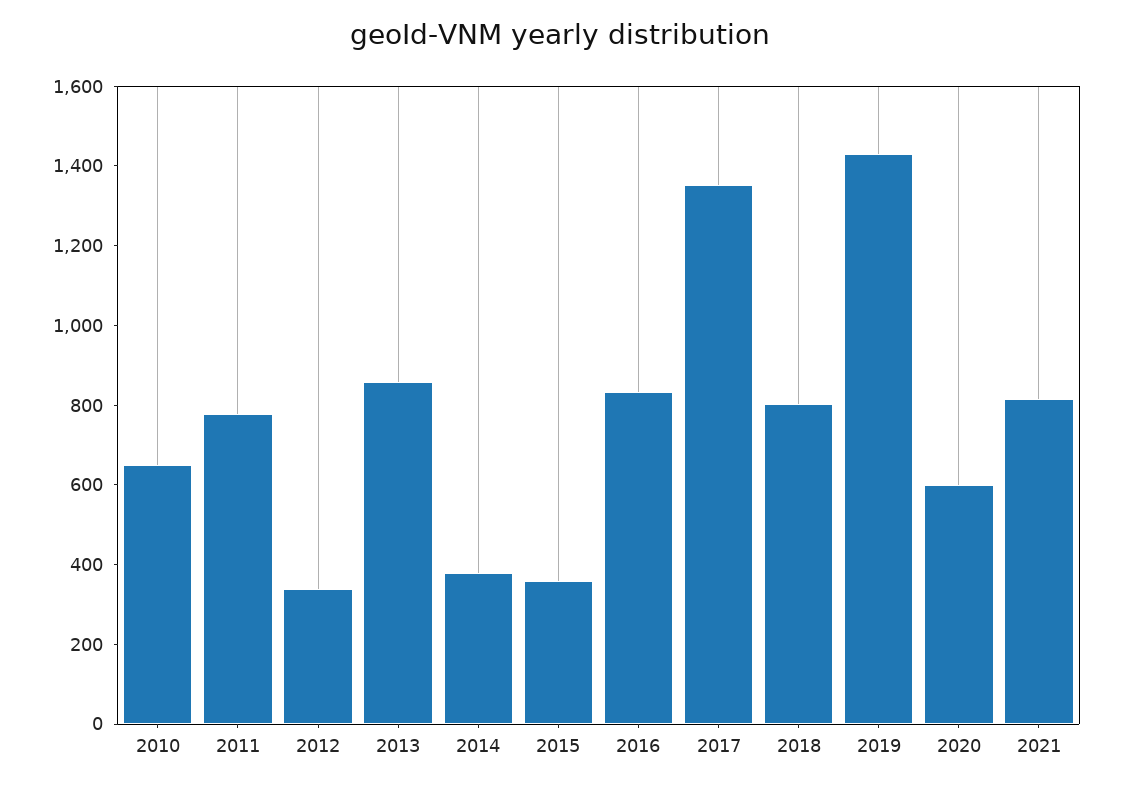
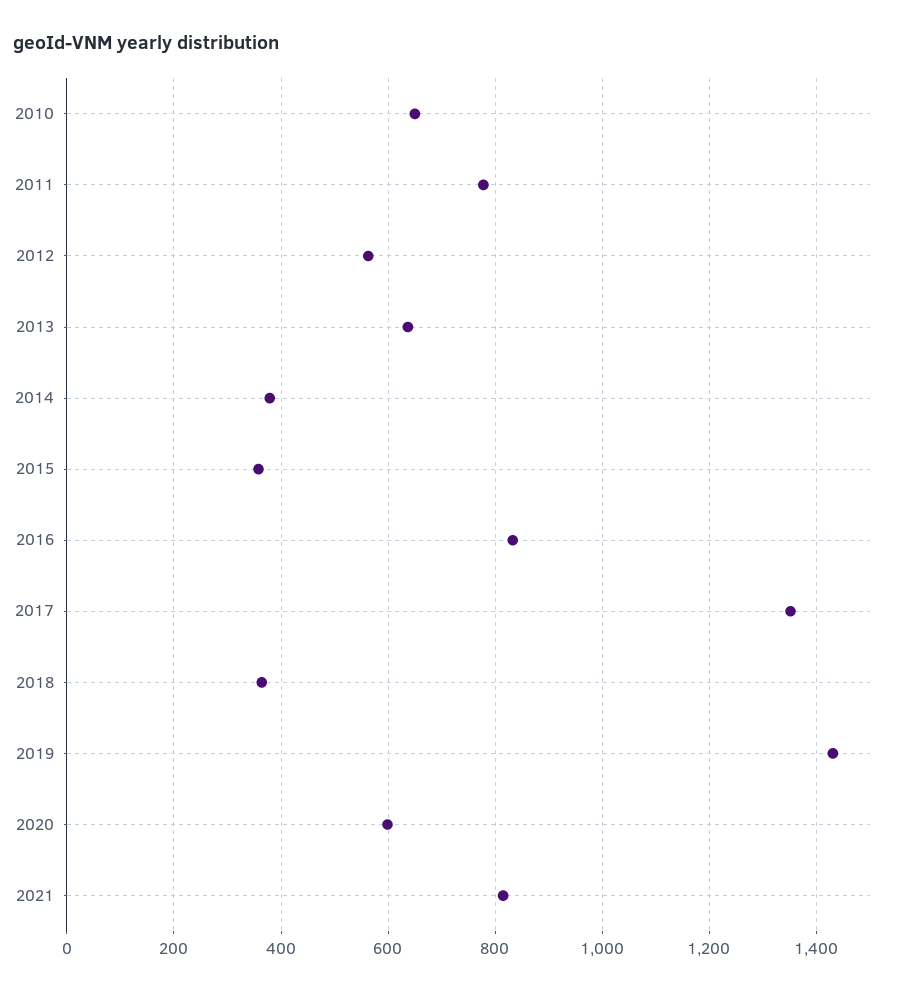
  {
    "2010": 660,
    "2011": 780,
-   "2012": 350,
+   "2012": 560,
-   "2013": 850,
+   "2013": 640,
    "2014": 380,
    "2015": 360,
    "2016": 840,
    "2017": 1360,
-   "2018": 800,
+   "2018": 360,
    "2019": 1440,
    "2020": 600,
    "2021": 820
  }

